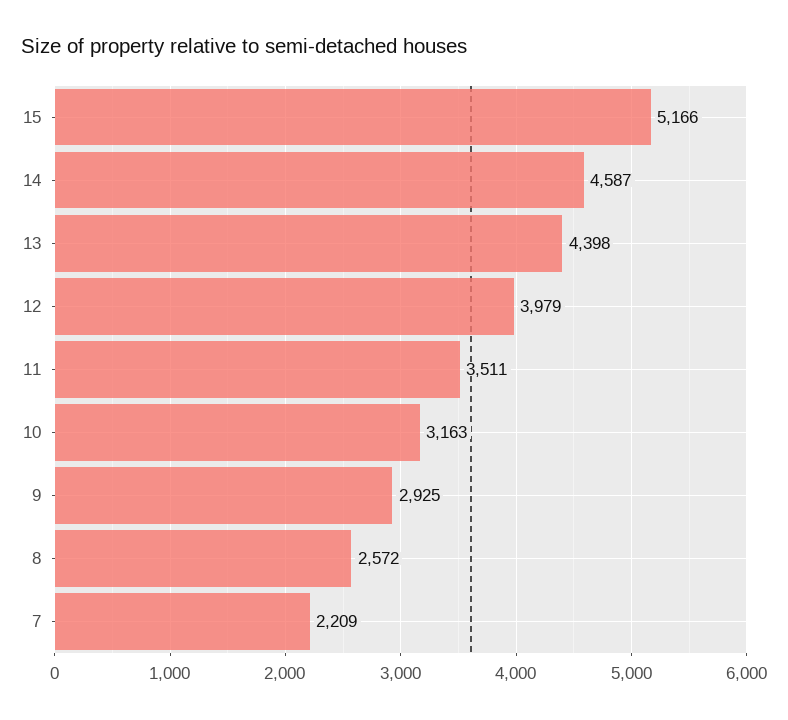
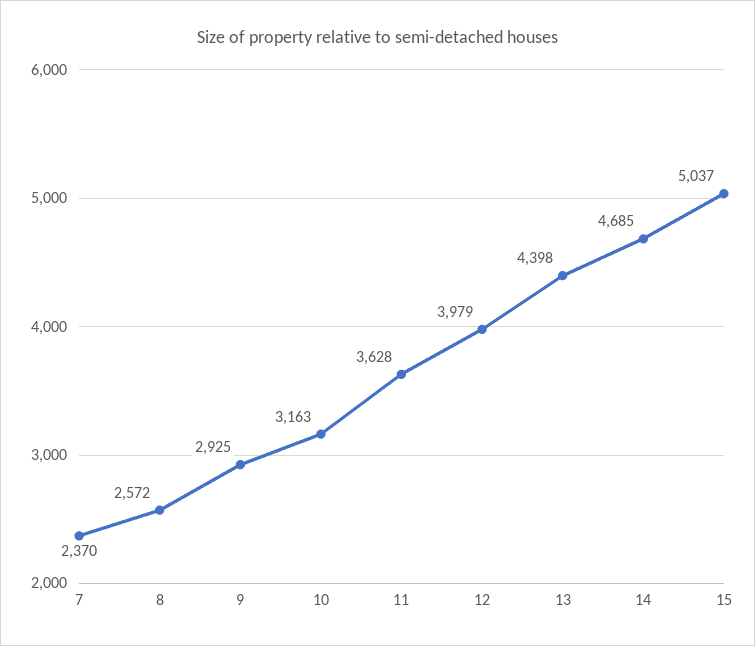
  {
-   "15": 5166,
+   "15": 5037,
-   "14": 4587,
+   "14": 4685,
    "13": 4398,
    "12": 3979,
-   "11": 3511,
+   "11": 3628,
    "10": 3163,
    "9": 2925,
    "8": 2572,
-   "7": 2209
+   "7": 2370
  }

